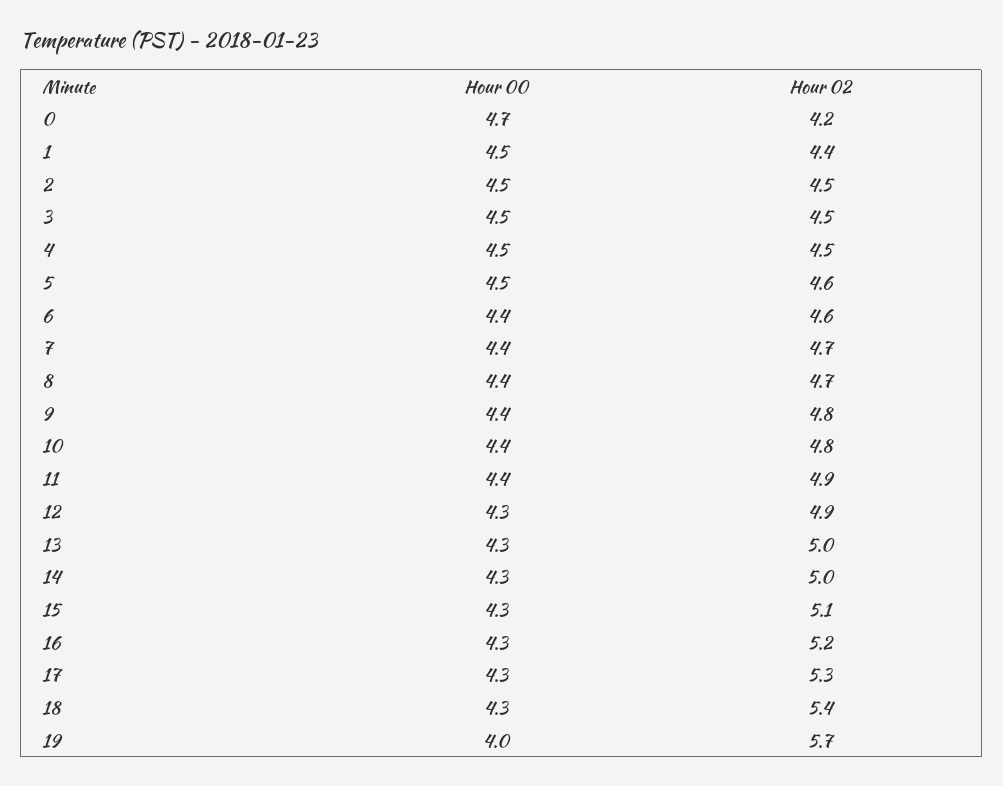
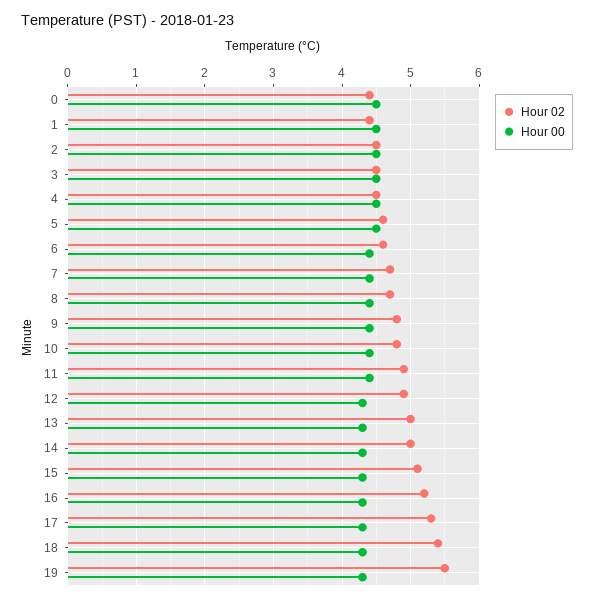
  {
    "Hour 00": {
-     "0": 4.7,
+     "0": 4.5,
      "1": 4.5,
      "2": 4.5,
      "3": 4.5,
      "4": 4.5,
      "5": 4.5,
      "6": 4.4,
      "7": 4.4,
      "8": 4.4,
      "9": 4.4,
      "10": 4.4,
      "11": 4.4,
      "12": 4.3,
      "13": 4.3,
      "14": 4.3,
      "15": 4.3,
      "16": 4.3,
      "17": 4.3,
      "18": 4.3,
-     "19": 4
+     "19": 4.3
    },
    "Hour 02": {
-     "0": 4.2,
+     "0": 4.4,
      "1": 4.4,
      "2": 4.5,
      "3": 4.5,
      "4": 4.5,
      "5": 4.6,
      "6": 4.6,
      "7": 4.7,
      "8": 4.7,
      "9": 4.8,
      "10": 4.8,
      "11": 4.9,
      "12": 4.9,
      "13": 5,
      "14": 5,
      "15": 5.1,
      "16": 5.2,
      "17": 5.3,
      "18": 5.4,
-     "19": 5.7
+     "19": 5.5
    }
  }

